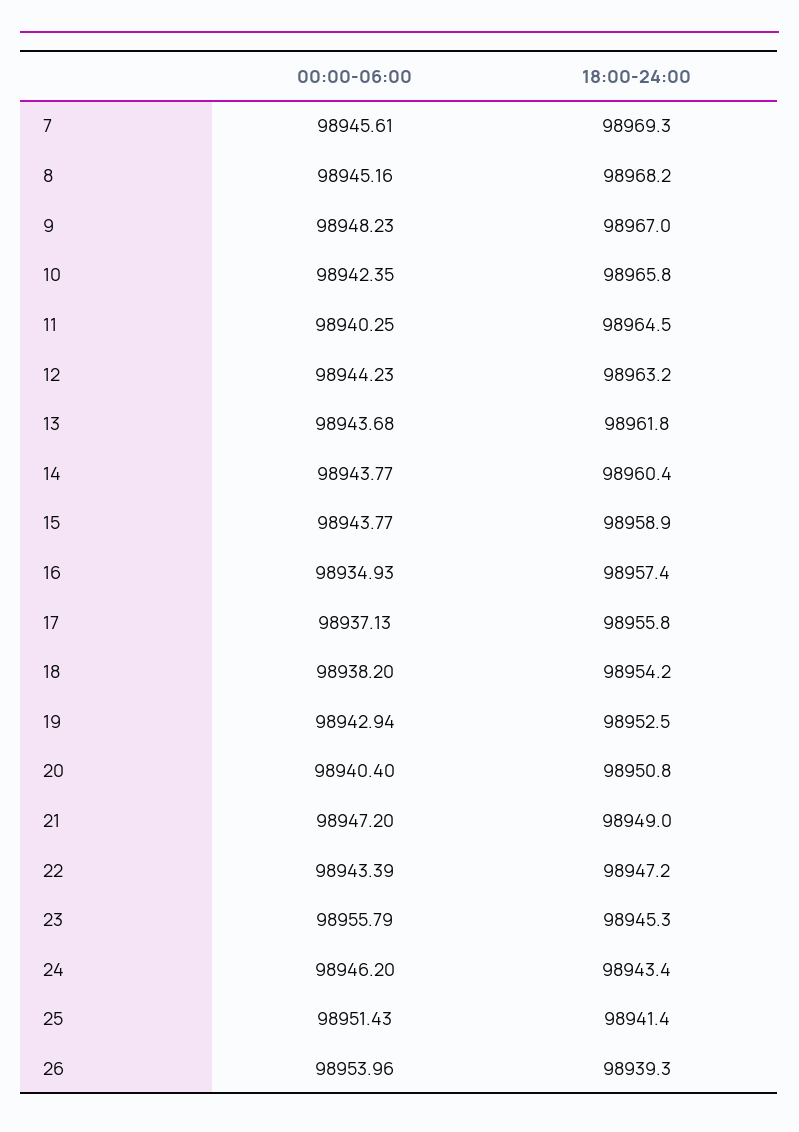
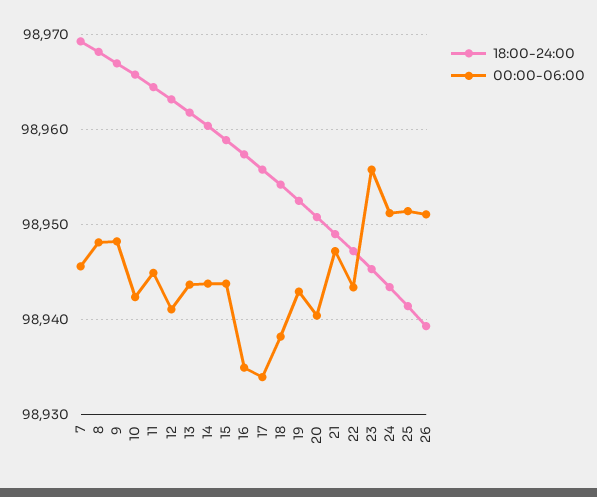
  {
    "00:00-06:00": {
      "7": 98945.61,
-     "8": 98945.16,
+     "8": 98948,
      "9": 98948.23,
      "10": 98942.35,
-     "11": 98940.25,
+     "11": 98945,
-     "12": 98944.23,
+     "12": 98941,
      "13": 98943.68,
      "14": 98943.77,
      "15": 98943.77,
      "16": 98934.93,
-     "17": 98937.13,
+     "17": 98934,
      "18": 98938.2,
      "19": 98942.94,
      "20": 98940.4,
      "21": 98947.2,
      "22": 98943.39,
      "23": 98955.79,
-     "24": 98946.2,
+     "24": 98951,
      "25": 98951.43,
-     "26": 98953.96
+     "26": 98951
    },
    "18:00-24:00": {
      "7": 98969.3,
      "8": 98968.2,
      "9": 98967,
      "10": 98965.8,
      "11": 98964.5,
      "12": 98963.2,
      "13": 98961.8,
      "14": 98960.4,
      "15": 98958.9,
      "16": 98957.4,
      "17": 98955.8,
      "18": 98954.2,
      "19": 98952.5,
      "20": 98950.8,
      "21": 98949,
      "22": 98947.2,
      "23": 98945.3,
      "24": 98943.4,
      "25": 98941.4,
      "26": 98939.3
    }
  }

